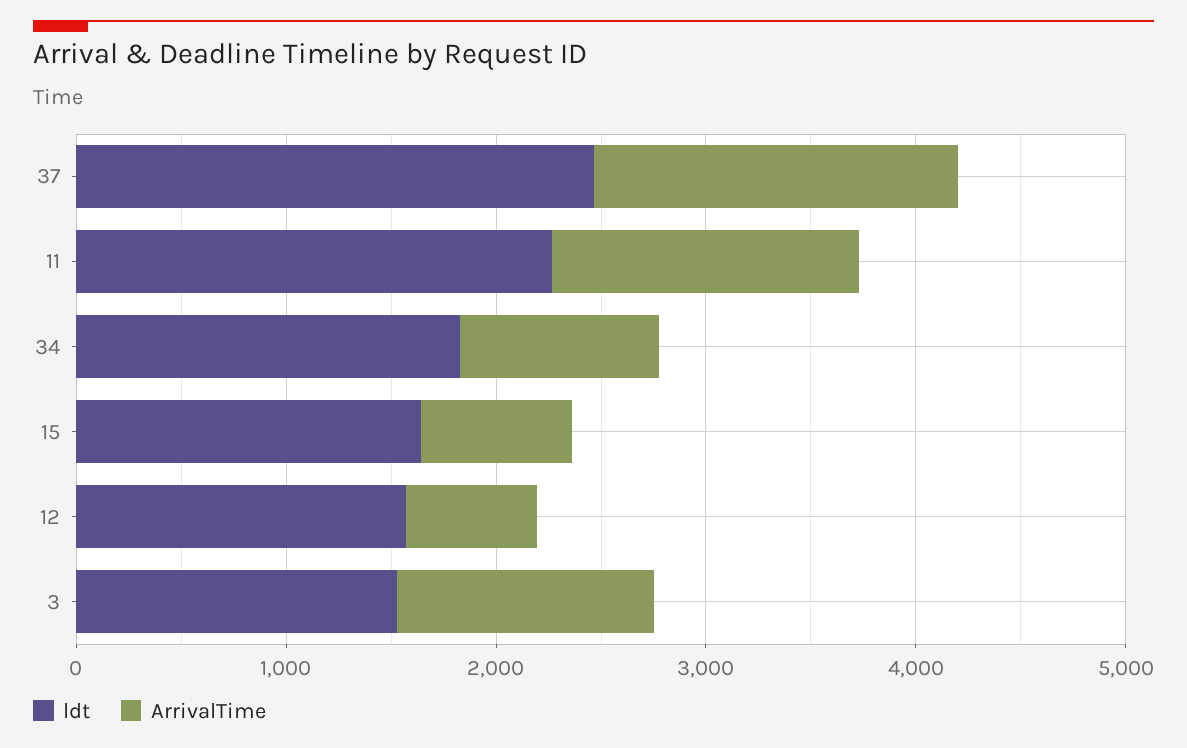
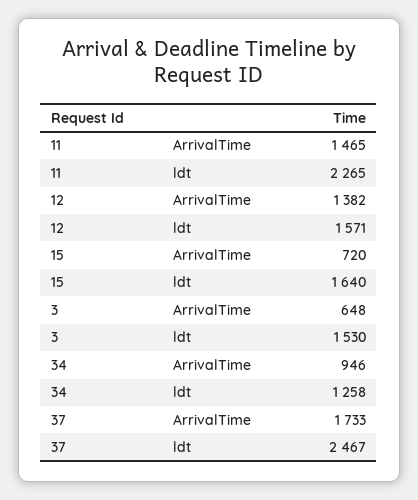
  {
    "ldt": {
      "37": 2467,
      "11": 2265,
-     "34": 1800,
+     "34": 1258,
      "15": 1640,
      "12": 1571,
      "3": 1530
    },
    "ArrivalTime": {
      "37": 1733,
      "11": 1465,
      "34": 946,
      "15": 720,
-     "12": 600,
+     "12": 1382,
-     "3": 1200
+     "3": 648
    }
  }

